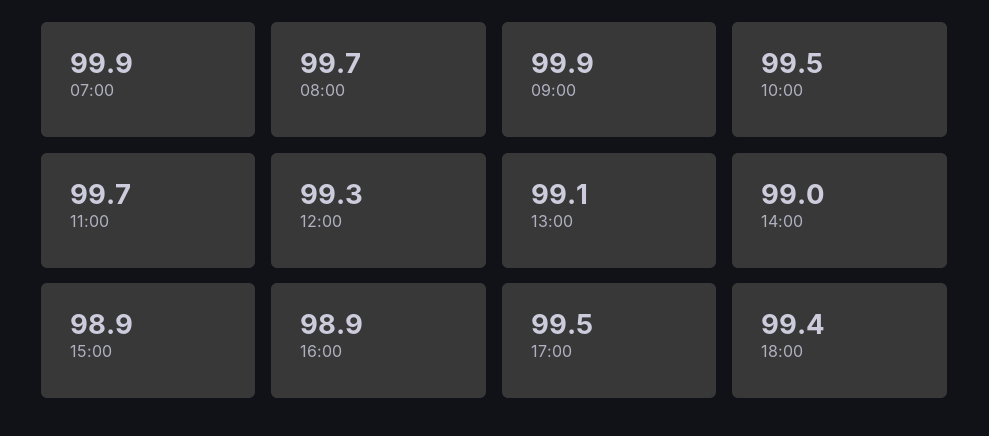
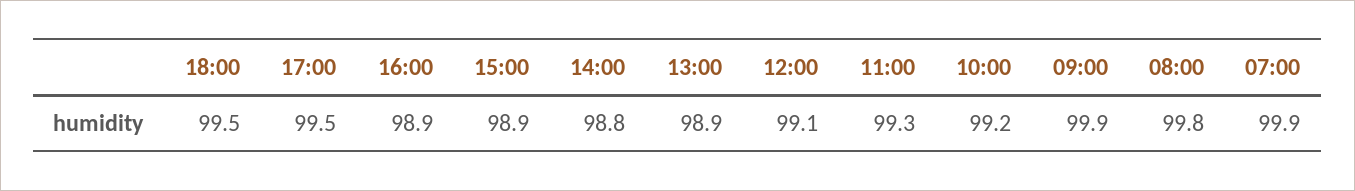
  {
    "07:00": 99.9,
-   "08:00": 99.7,
+   "08:00": 99.8,
    "09:00": 99.9,
-   "10:00": 99.5,
+   "10:00": 99.2,
-   "11:00": 99.7,
+   "11:00": 99.3,
-   "12:00": 99.3,
+   "12:00": 99.1,
-   "13:00": 99.1,
+   "13:00": 98.9,
-   "14:00": 99,
+   "14:00": 98.8,
    "15:00": 98.9,
    "16:00": 98.9,
    "17:00": 99.5,
-   "18:00": 99.4
+   "18:00": 99.5
  }

